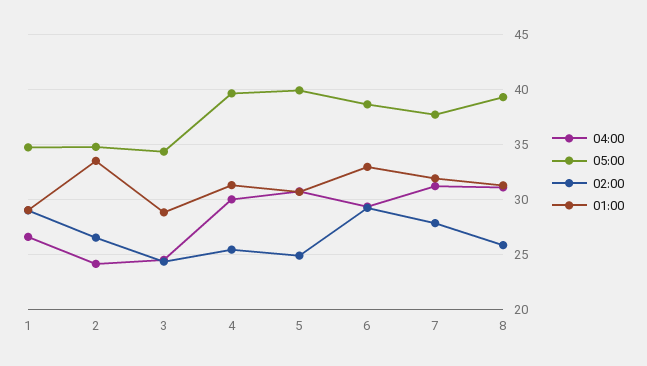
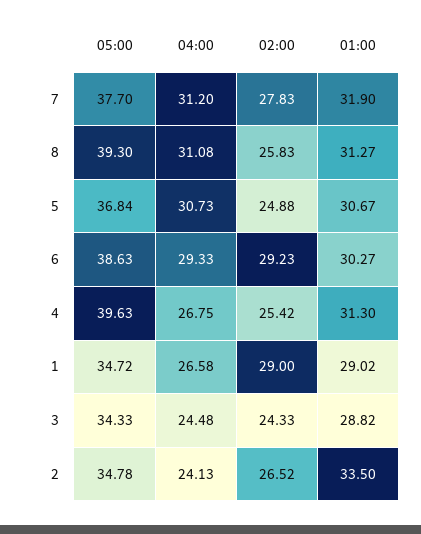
  {
    "04:00": {
      "1": 26.58,
      "2": 24.13,
      "3": 24.48,
-     "4": 30,
+     "4": 26.75,
      "5": 30.73,
      "6": 29.33,
      "7": 31.2,
      "8": 31.08
    },
    "05:00": {
      "1": 34.72,
      "2": 34.78,
      "3": 34.33,
      "4": 39.63,
-     "5": 40,
+     "5": 36.84,
      "6": 38.63,
      "7": 37.7,
      "8": 39.3
    },
    "02:00": {
      "1": 29,
      "2": 26.52,
      "3": 24.33,
      "4": 25.42,
      "5": 24.88,
      "6": 29.23,
      "7": 27.83,
      "8": 25.83
    },
    "01:00": {
      "1": 29.02,
      "2": 33.5,
      "3": 28.82,
      "4": 31.3,
      "5": 30.67,
-     "6": 33,
+     "6": 30.27,
      "7": 31.9,
      "8": 31.27
    }
  }

